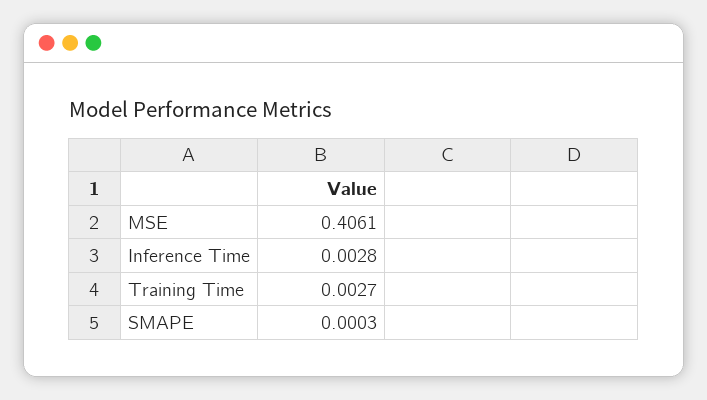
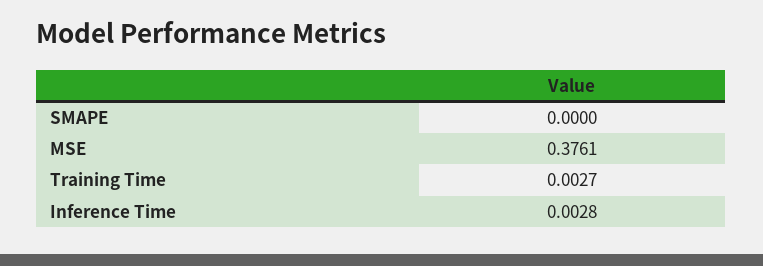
  {
-   "MSE": 0.4061,
+   "MSE": 0.3761,
    "Inference Time": 0.0028,
    "Training Time": 0.0027,
-   "SMAPE": 0.0003
+   "SMAPE": 0
  }

